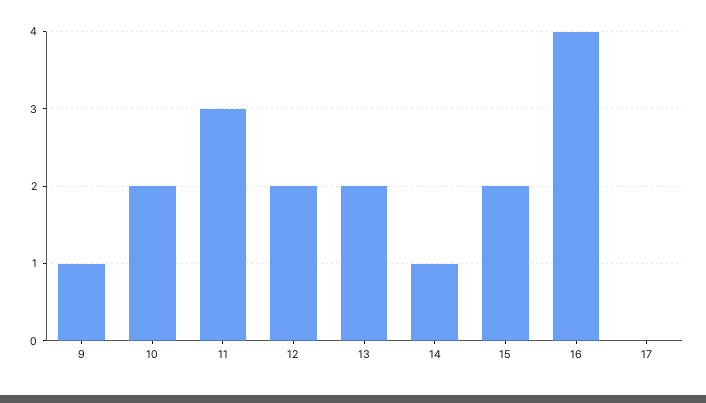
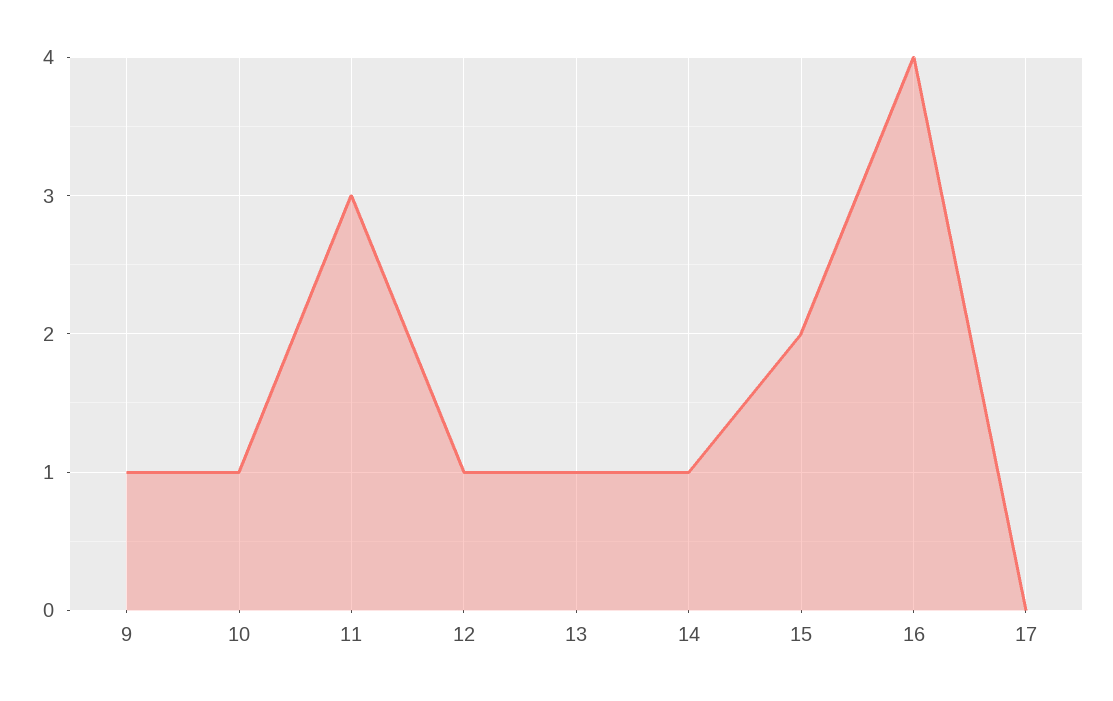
  {
    "9": 1,
-   "10": 2,
+   "10": 1,
    "11": 3,
-   "12": 2,
+   "12": 1,
-   "13": 2,
+   "13": 1,
    "14": 1,
    "15": 2,
    "16": 4,
    "17": 0
  }

